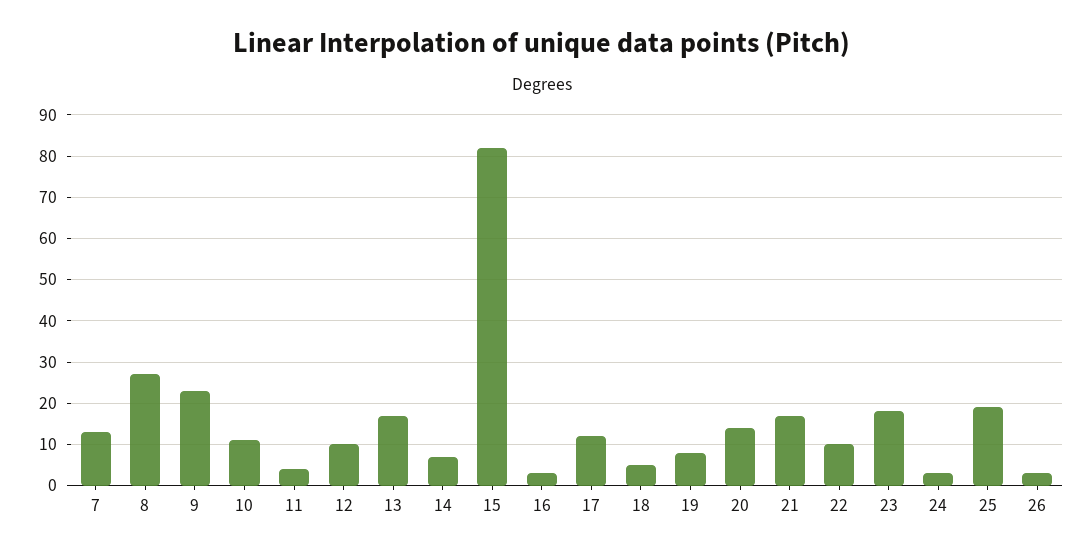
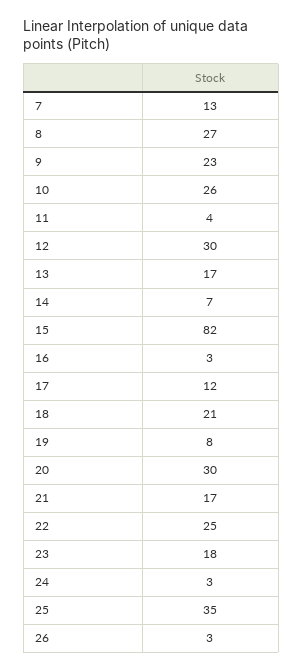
  {
    "7": 13,
    "8": 27,
    "9": 23,
-   "10": 10,
+   "10": 26,
    "11": 4,
-   "12": 10,
+   "12": 30,
    "13": 17,
    "14": 7,
    "15": 82,
    "16": 3,
    "17": 12,
-   "18": 5,
+   "18": 21,
    "19": 8,
-   "20": 15,
+   "20": 30,
    "21": 17,
-   "22": 10,
+   "22": 25,
    "23": 18,
    "24": 3,
-   "25": 20,
+   "25": 35,
    "26": 3
  }

